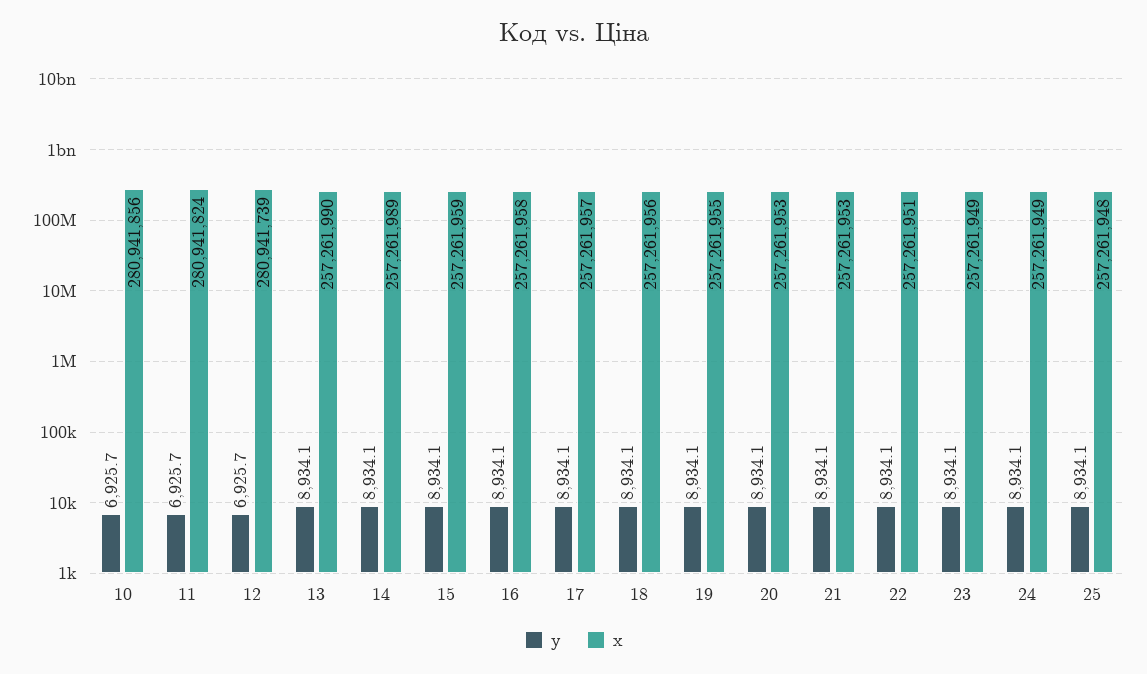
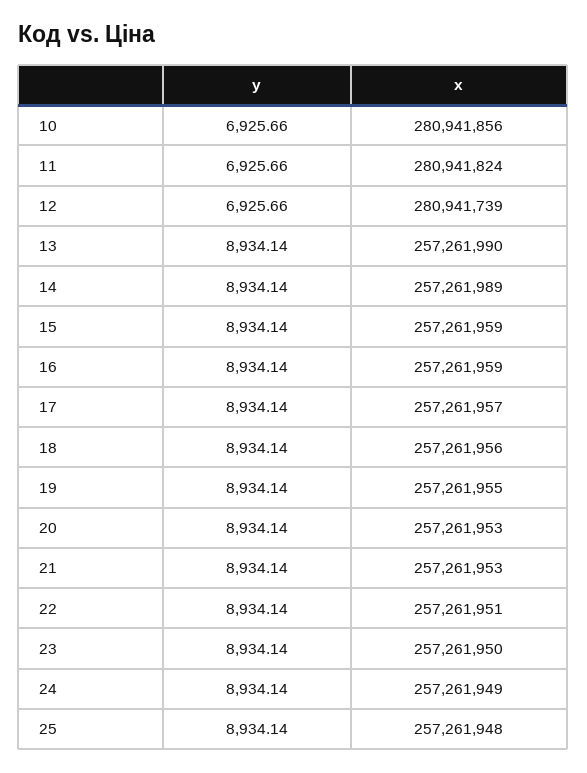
  {
    "y": {
      "10": 6925.66,
      "11": 6925.66,
      "12": 6925.66,
      "13": 8934.14,
      "14": 8934.14,
      "15": 8934.14,
      "16": 8934.14,
      "17": 8934.14,
      "18": 8934.14,
      "19": 8934.14,
      "20": 8934.14,
      "21": 8934.14,
      "22": 8934.14,
      "23": 8934.14,
      "24": 8934.14,
      "25": 8934.14
    },
    "x": {
      "10": 280941856,
      "11": 280941824,
      "12": 280941739,
      "13": 257261990,
      "14": 257261989,
      "15": 257261959,
-     "16": 257261958,
+     "16": 257261959,
      "17": 257261957,
      "18": 257261956,
      "19": 257261955,
      "20": 257261953,
      "21": 257261953,
      "22": 257261951,
-     "23": 257261949,
+     "23": 257261950,
      "24": 257261949,
      "25": 257261948
    }
  }

